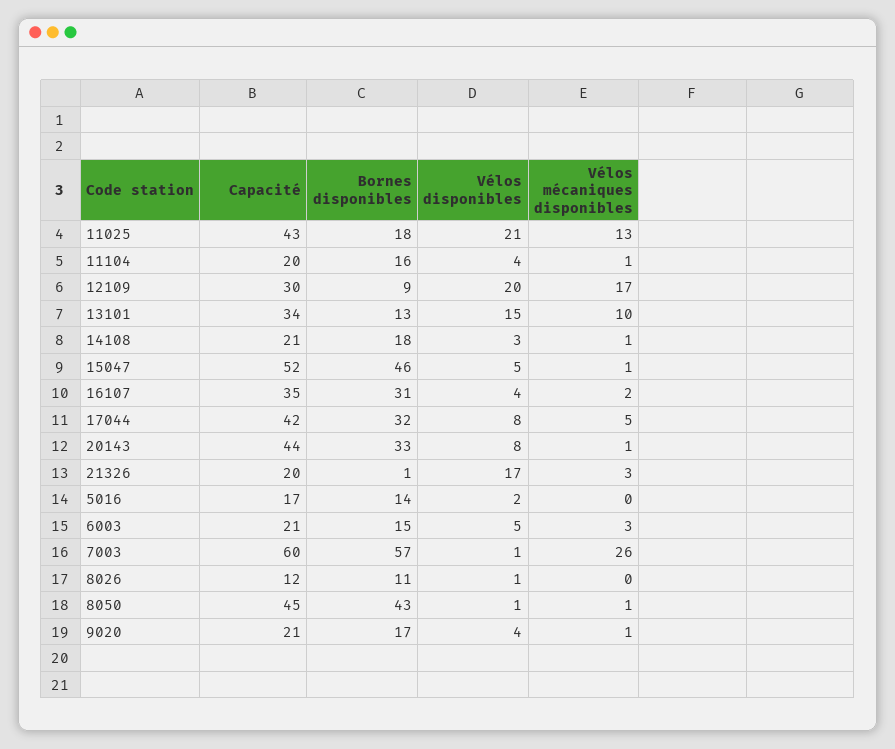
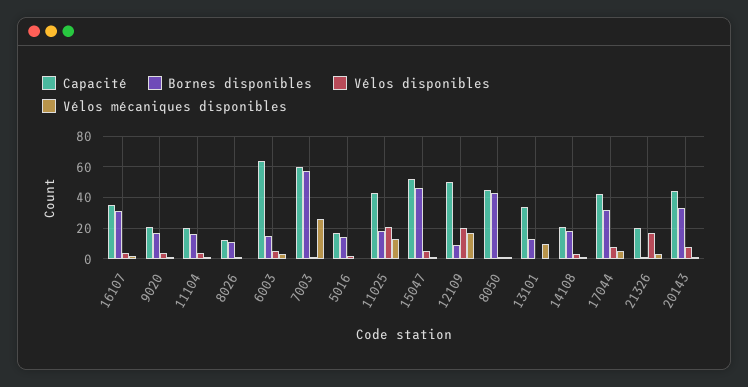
  {
    "Capacité": {
      "11025": 43,
      "11104": 20,
-     "12109": 30,
+     "12109": 50,
      "13101": 34,
      "14108": 21,
      "15047": 52,
      "16107": 35,
      "17044": 42,
      "20143": 44,
      "21326": 20,
      "5016": 17,
-     "6003": 21,
+     "6003": 65,
      "7003": 60,
      "8026": 12,
      "8050": 45,
      "9020": 21
    },
    "Bornes disponibles": {
      "11025": 18,
      "11104": 16,
      "12109": 9,
      "13101": 13,
      "14108": 18,
      "15047": 46,
      "16107": 31,
      "17044": 32,
      "20143": 33,
      "21326": 1,
      "5016": 14,
      "6003": 15,
      "7003": 57,
      "8026": 11,
      "8050": 43,
      "9020": 17
    },
    "Vélos disponibles": {
      "11025": 21,
      "11104": 4,
      "12109": 20,
-     "13101": 15,
+     "13101": 0,
      "14108": 3,
      "15047": 5,
      "16107": 4,
      "17044": 8,
      "20143": 8,
      "21326": 17,
      "5016": 2,
      "6003": 5,
      "7003": 1,
      "8026": 1,
      "8050": 1,
      "9020": 4
    },
    "Vélos mécaniques disponibles": {
      "11025": 13,
      "11104": 1,
      "12109": 17,
      "13101": 10,
      "14108": 1,
      "15047": 1,
      "16107": 2,
      "17044": 5,
      "20143": 1,
      "21326": 3,
      "5016": 0,
      "6003": 3,
      "7003": 26,
      "8026": 0,
      "8050": 1,
      "9020": 1
    }
  }

